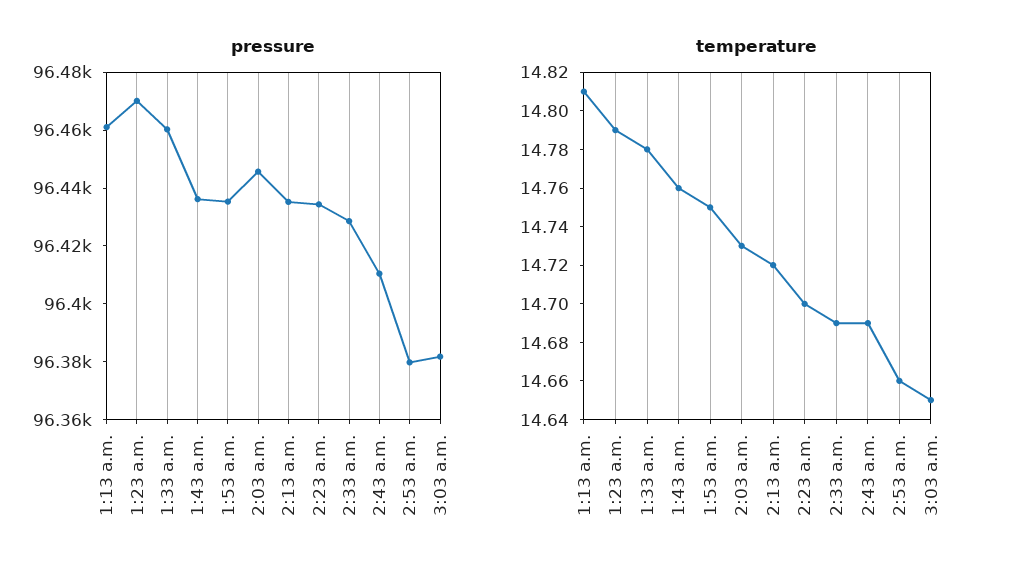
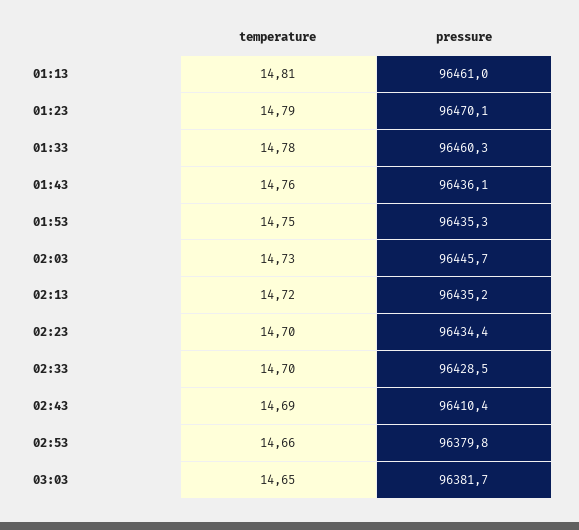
  {
    "pressure": {
      "1:13 a.m.": 96461,
      "1:23 a.m.": 96470.1,
      "1:33 a.m.": 96460.3,
      "1:43 a.m.": 96436.1,
      "1:53 a.m.": 96435.3,
      "2:03 a.m.": 96445.7,
      "2:13 a.m.": 96435.2,
      "2:23 a.m.": 96434.4,
      "2:33 a.m.": 96428.5,
      "2:43 a.m.": 96410.4,
      "2:53 a.m.": 96379.8,
      "3:03 a.m.": 96381.7
    },
    "temperature": {
      "1:13 a.m.": 14.81,
      "1:23 a.m.": 14.79,
      "1:33 a.m.": 14.78,
      "1:43 a.m.": 14.76,
      "1:53 a.m.": 14.75,
      "2:03 a.m.": 14.73,
      "2:13 a.m.": 14.72,
      "2:23 a.m.": 14.7,
-     "2:33 a.m.": 14.69,
+     "2:33 a.m.": 14.7,
      "2:43 a.m.": 14.69,
      "2:53 a.m.": 14.66,
      "3:03 a.m.": 14.65
    }
  }

